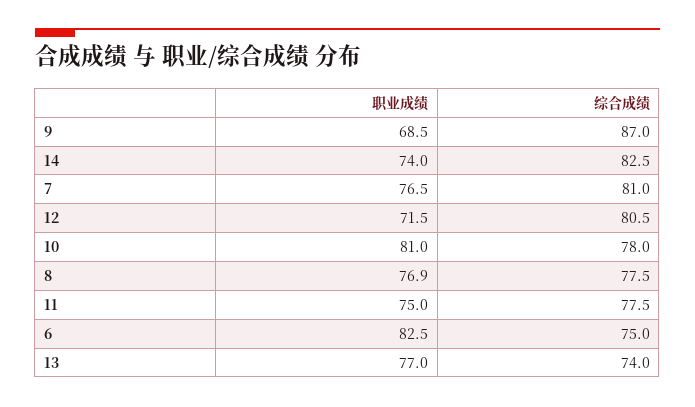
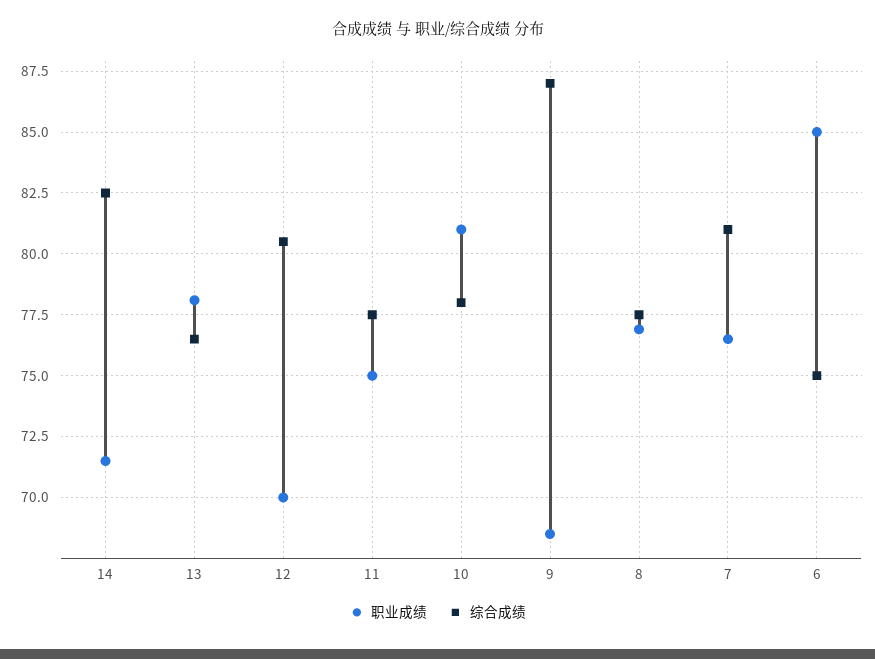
  {
    "职业成绩": {
      "9": 68.5,
-     "14": 74,
+     "14": 71.5,
      "7": 76.5,
-     "12": 71.5,
+     "12": 70,
      "10": 81,
      "8": 76.9,
      "11": 75,
-     "6": 82.5,
+     "6": 85,
-     "13": 77
+     "13": 78
    },
    "综合成绩": {
      "9": 87,
      "14": 82.5,
      "7": 81,
      "12": 80.5,
      "10": 78,
      "8": 77.5,
      "11": 77.5,
      "6": 75,
-     "13": 74
+     "13": 76.5
    }
  }

